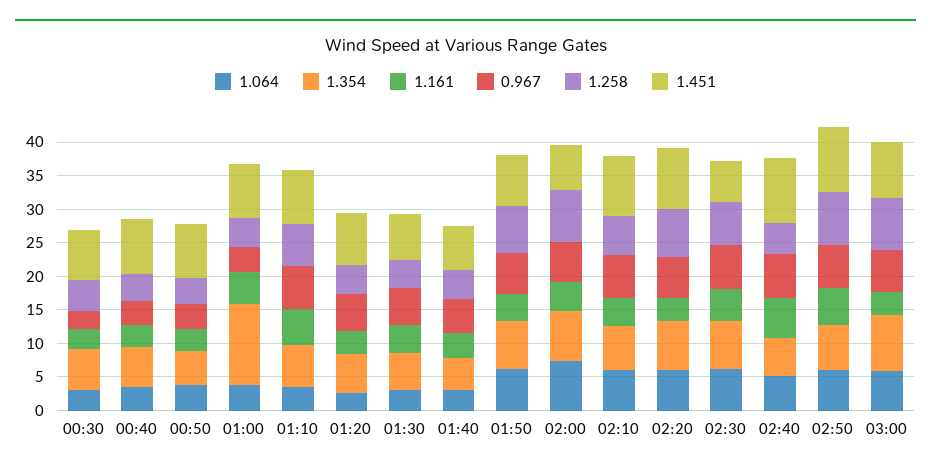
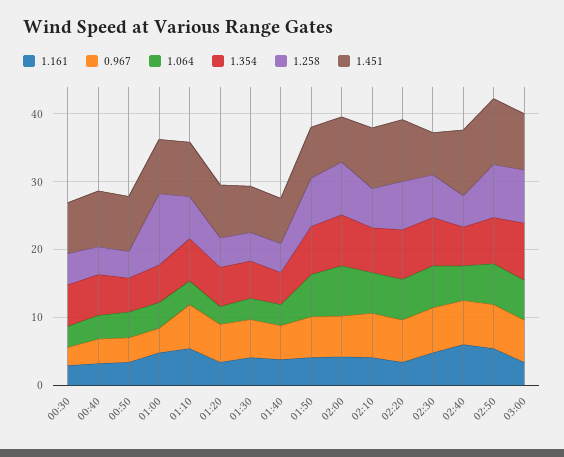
  {
    "1.064": {
      "00:30": 4,
      "00:40": 4,
      "00:50": 4,
      "01:00": 4,
      "01:10": 4,
      "01:20": 2,
      "01:30": 4,
      "01:40": 4,
      "01:50": 6,
      "02:00": 8,
      "02:10": 6,
      "02:20": 6,
      "02:30": 6,
      "02:40": 6,
      "02:50": 6,
      "03:00": 6
    },
    "1.354": {
      "00:30": 6,
      "00:40": 6,
      "00:50": 6,
-     "01:00": 12.5,
+     "01:00": 6,
      "01:10": 6,
      "01:20": 6,
      "01:30": 6,
      "01:40": 4,
      "01:50": 8,
      "02:00": 8,
      "02:10": 6,
      "02:20": 8,
      "02:30": 8,
      "02:40": 6,
      "02:50": 6,
      "03:00": 8
    },
    "1.161": {
      "00:30": 2,
      "00:40": 4,
      "00:50": 4,
      "01:00": 4,
      "01:10": 6,
      "01:20": 4,
      "01:30": 4,
      "01:40": 4,
      "01:50": 4,
      "02:00": 4,
      "02:10": 4,
      "02:20": 4,
      "02:30": 4,
      "02:40": 6,
      "02:50": 6,
      "03:00": 4
    },
    "0.967": {
      "00:30": 2,
      "00:40": 4,
      "00:50": 4,
      "01:00": 4,
      "01:10": 6,
      "01:20": 6,
      "01:30": 6,
      "01:40": 6,
      "01:50": 6,
      "02:00": 6,
      "02:10": 6,
      "02:20": 6,
      "02:30": 6,
      "02:40": 6,
      "02:50": 6,
      "03:00": 6
    },
    "1.258": {
      "00:30": 4,
      "00:40": 4,
      "00:50": 4,
-     "01:00": 5,
+     "01:00": 10,
      "01:10": 6,
      "01:20": 4,
      "01:30": 4,
      "01:40": 4,
      "01:50": 8,
      "02:00": 8,
      "02:10": 6,
      "02:20": 8,
      "02:30": 6,
      "02:40": 4,
      "02:50": 8,
      "03:00": 8
    },
    "1.451": {
      "00:30": 8,
      "00:40": 8,
      "00:50": 8,
      "01:00": 8,
      "01:10": 8,
      "01:20": 8,
      "01:30": 6,
      "01:40": 6,
      "01:50": 8,
      "02:00": 6,
      "02:10": 8,
      "02:20": 10,
      "02:30": 6,
      "02:40": 10,
      "02:50": 10,
      "03:00": 8
    }
  }

